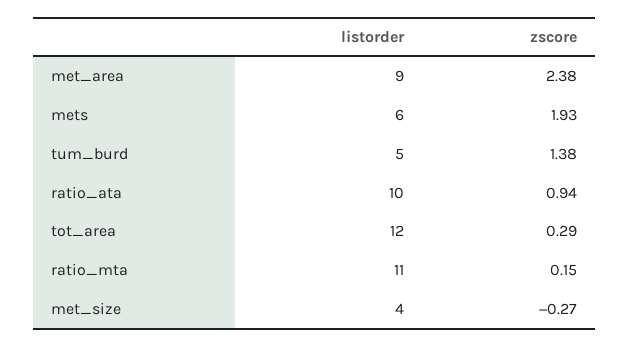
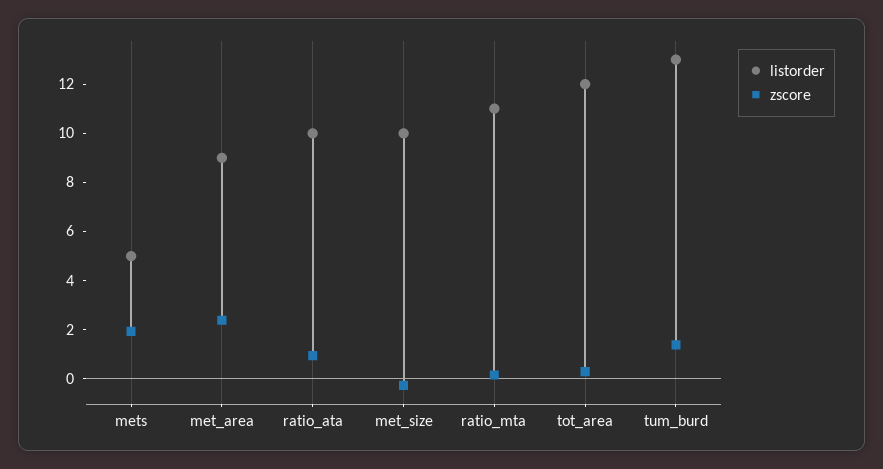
  {
    "listorder": {
      "met_area": 9,
-     "mets": 6,
+     "mets": 5,
-     "tum_burd": 5,
+     "tum_burd": 13,
      "ratio_ata": 10,
      "tot_area": 12,
      "ratio_mta": 11,
-     "met_size": 4
+     "met_size": 10
    },
    "zscore": {
      "met_area": 2.38,
      "mets": 1.93,
      "tum_burd": 1.38,
      "ratio_ata": 0.94,
      "tot_area": 0.29,
      "ratio_mta": 0.15,
      "met_size": -0.27
    }
  }

